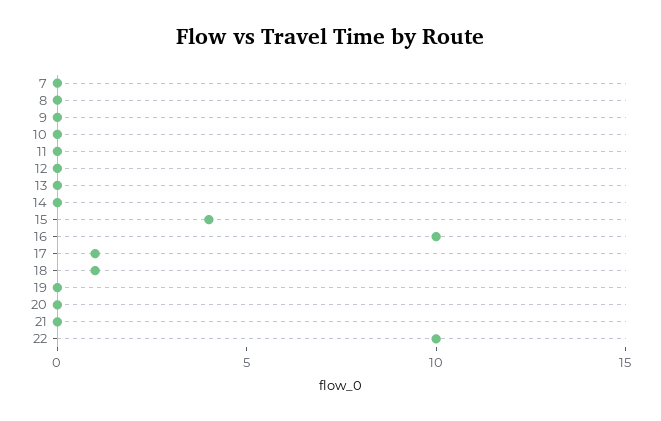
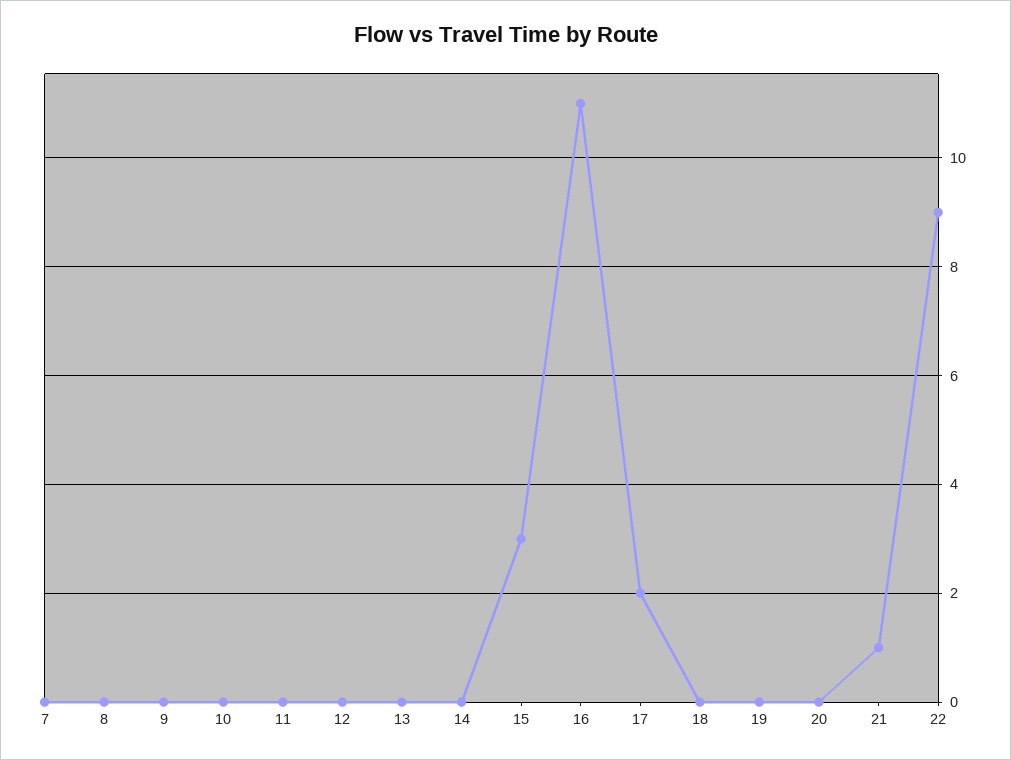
  {
    "7": 0,
    "8": 0,
    "9": 0,
    "10": 0,
    "11": 0,
    "12": 0,
    "13": 0,
    "14": 0,
-   "15": 4,
+   "15": 3,
-   "16": 10,
+   "16": 11,
-   "17": 1,
+   "17": 2,
-   "18": 1,
+   "18": 0,
    "19": 0,
    "20": 0,
-   "21": 0,
+   "21": 1,
-   "22": 10
+   "22": 9
  }

